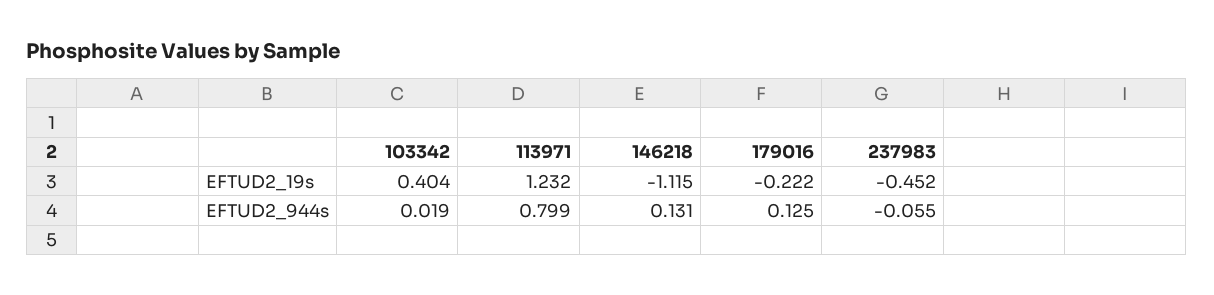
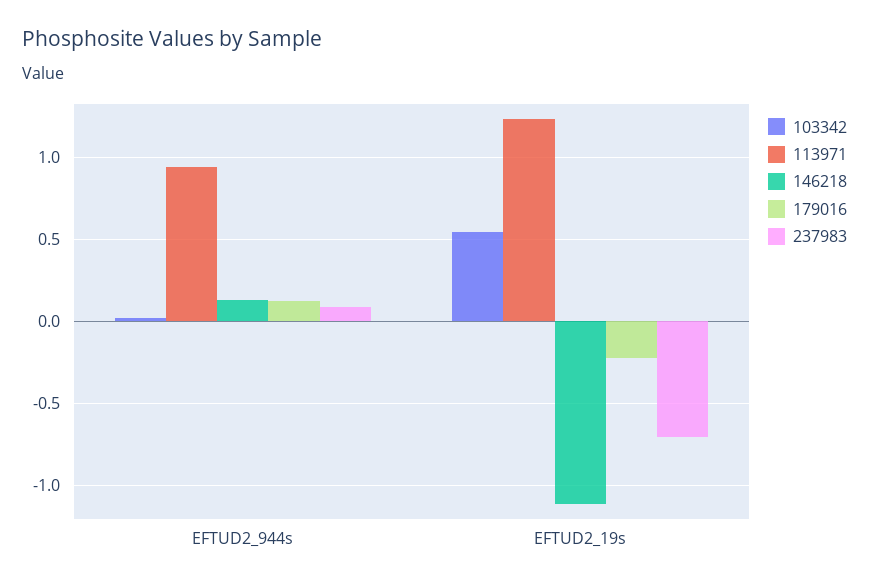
  {
    "103342": {
-     "EFTUD2_19s": 0.404,
+     "EFTUD2_19s": 0.55,
      "EFTUD2_944s": 0.019
    },
    "113971": {
      "EFTUD2_19s": 1.232,
-     "EFTUD2_944s": 0.799
+     "EFTUD2_944s": 0.95
    },
    "146218": {
      "EFTUD2_19s": -1.115,
      "EFTUD2_944s": 0.131
    },
    "179016": {
      "EFTUD2_19s": -0.222,
      "EFTUD2_944s": 0.125
    },
    "237983": {
-     "EFTUD2_19s": -0.452,
+     "EFTUD2_19s": -0.7,
-     "EFTUD2_944s": -0.055
+     "EFTUD2_944s": 0.1
    }
  }

